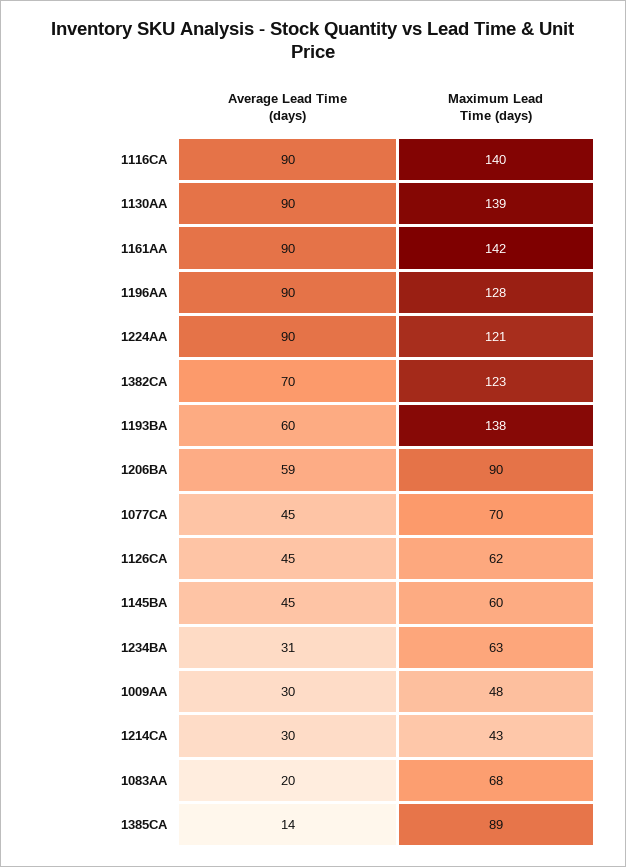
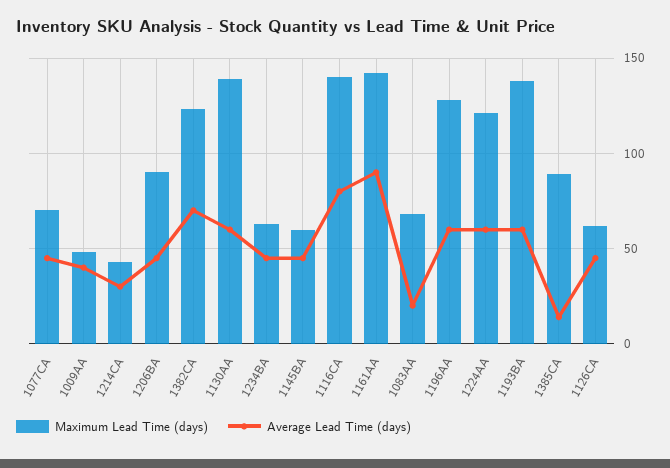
  {
    "Average Lead Time (days)": {
-     "1116CA": 90,
+     "1116CA": 80,
-     "1130AA": 90,
+     "1130AA": 60,
      "1161AA": 90,
-     "1196AA": 90,
+     "1196AA": 60,
-     "1224AA": 90,
+     "1224AA": 60,
      "1382CA": 70,
      "1193BA": 60,
-     "1206BA": 59,
+     "1206BA": 45,
      "1077CA": 45,
      "1126CA": 45,
      "1145BA": 45,
-     "1234BA": 31,
+     "1234BA": 45,
-     "1009AA": 30,
+     "1009AA": 40,
      "1214CA": 30,
      "1083AA": 20,
      "1385CA": 14
    },
    "Maximum Lead Time (days)": {
      "1116CA": 140,
      "1130AA": 139,
      "1161AA": 142,
      "1196AA": 128,
      "1224AA": 121,
      "1382CA": 123,
      "1193BA": 138,
      "1206BA": 90,
      "1077CA": 70,
      "1126CA": 62,
      "1145BA": 60,
      "1234BA": 63,
      "1009AA": 48,
      "1214CA": 43,
      "1083AA": 68,
      "1385CA": 89
    }
  }

